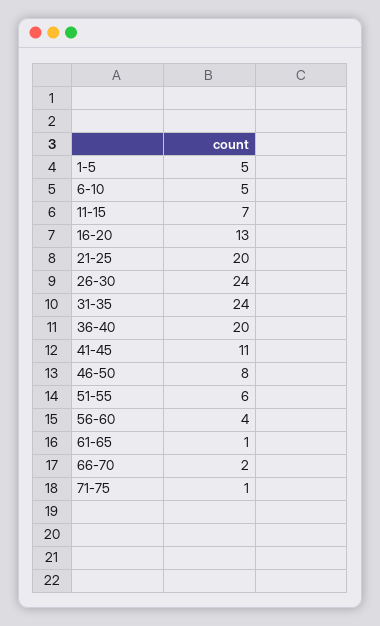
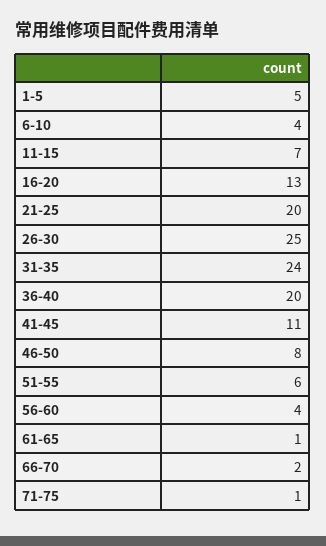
  {
    "1-5": 5,
-   "6-10": 5,
+   "6-10": 4,
    "11-15": 7,
    "16-20": 13,
    "21-25": 20,
-   "26-30": 24,
+   "26-30": 25,
    "31-35": 24,
    "36-40": 20,
    "41-45": 11,
    "46-50": 8,
    "51-55": 6,
    "56-60": 4,
    "61-65": 1,
    "66-70": 2,
    "71-75": 1
  }

